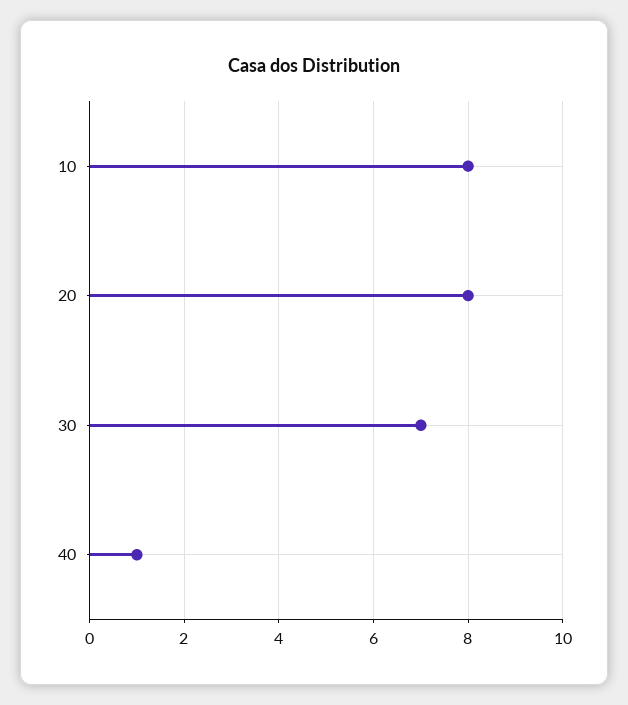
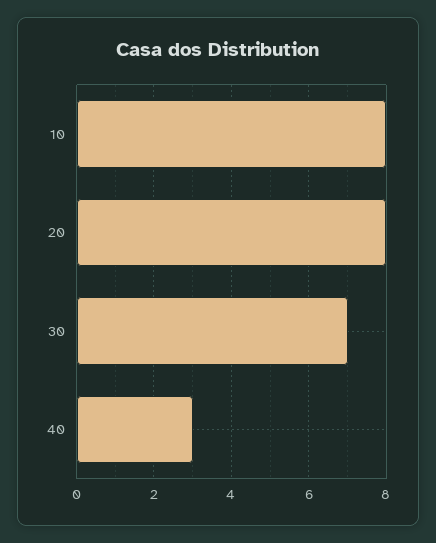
  {
    "10": 8,
    "20": 8,
    "30": 7,
-   "40": 1
+   "40": 3
  }

